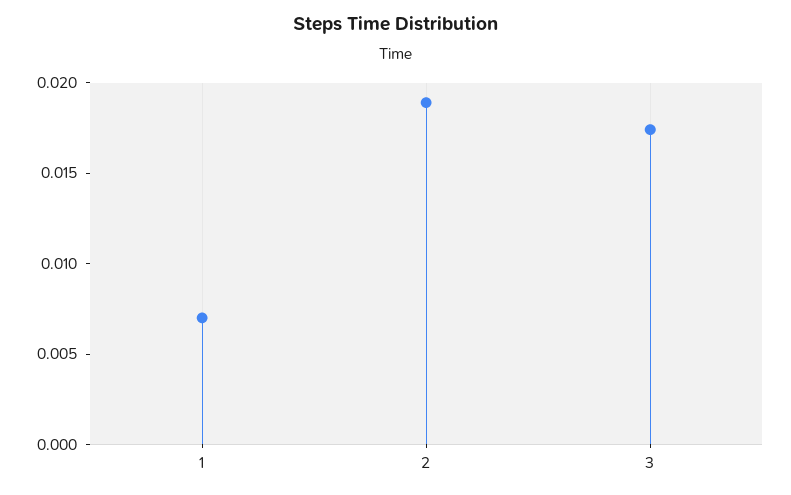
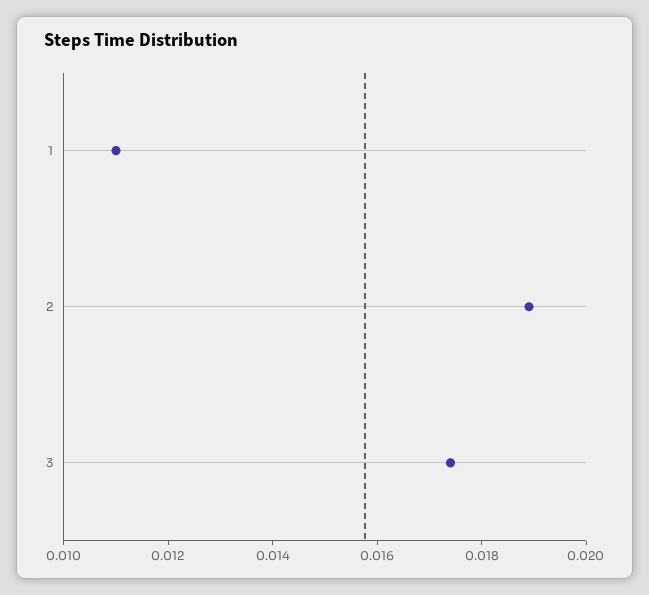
  {
-   "1": 0.007,
+   "1": 0.011,
    "2": 0.019,
    "3": 0.0175
  }

